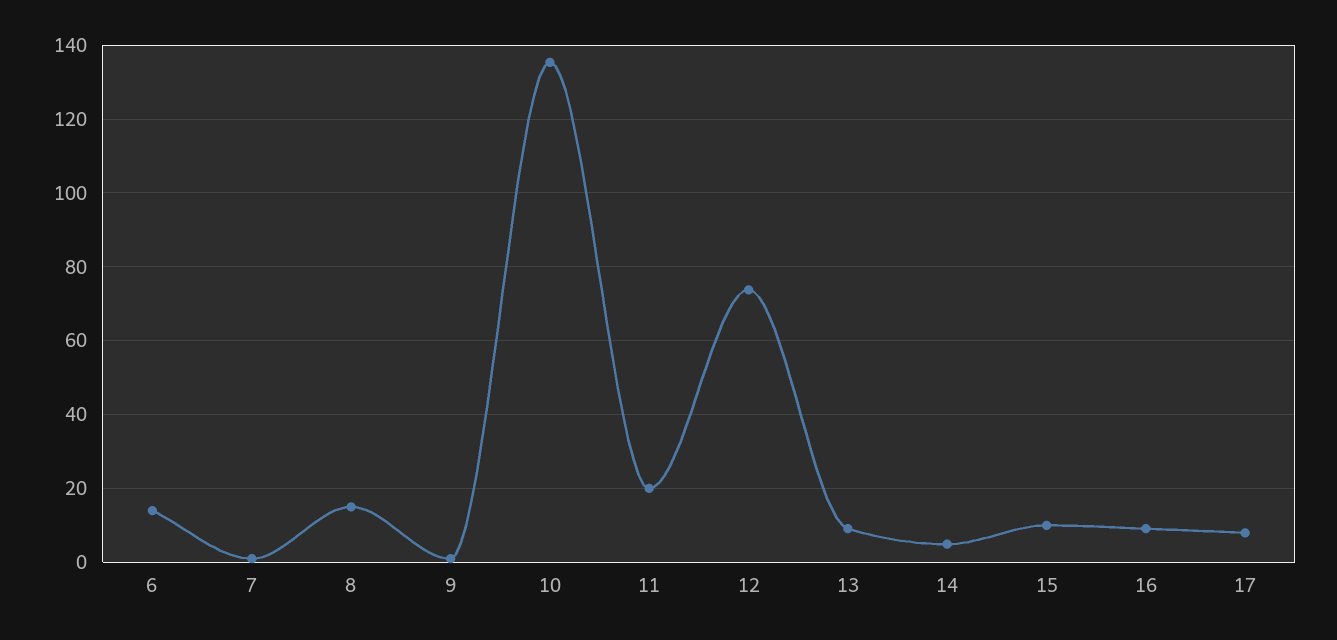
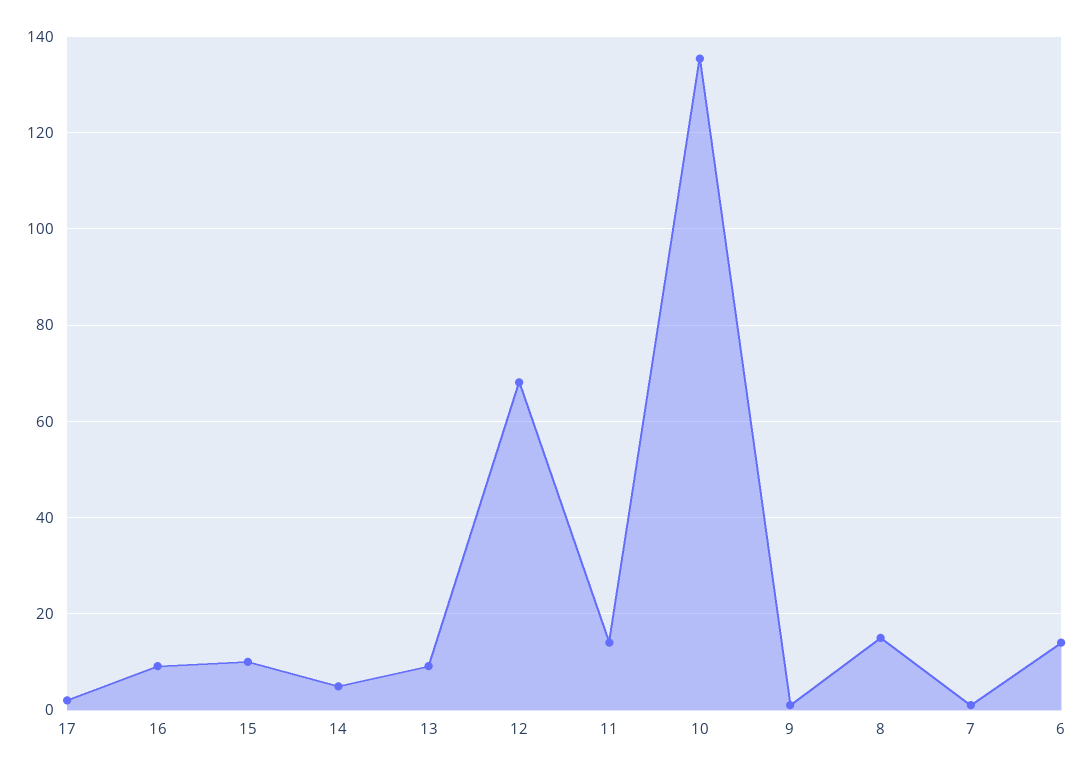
  {
    "6": 14,
    "7": 2,
    "8": 16,
    "9": 2,
    "10": 136,
-   "11": 20,
+   "11": 14,
-   "12": 74,
+   "12": 68,
    "13": 10,
    "14": 4,
    "15": 10,
    "16": 10,
-   "17": 8
+   "17": 2
  }

